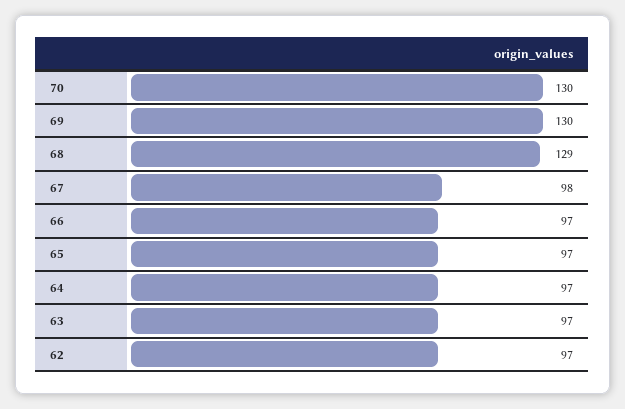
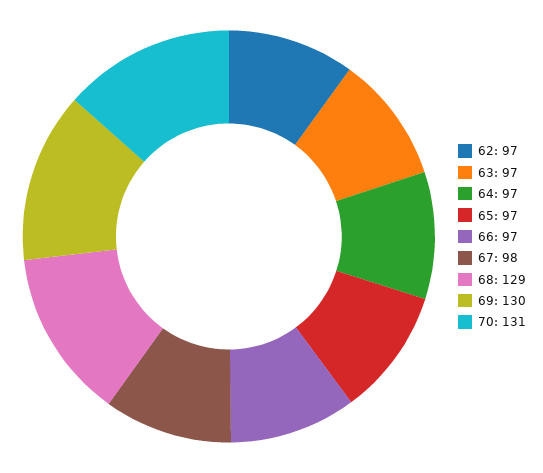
  {
-   "70": 130,
+   "70": 131,
    "69": 130,
    "68": 129,
    "67": 98,
    "66": 97,
    "65": 97,
    "64": 97,
    "63": 97,
    "62": 97
  }

